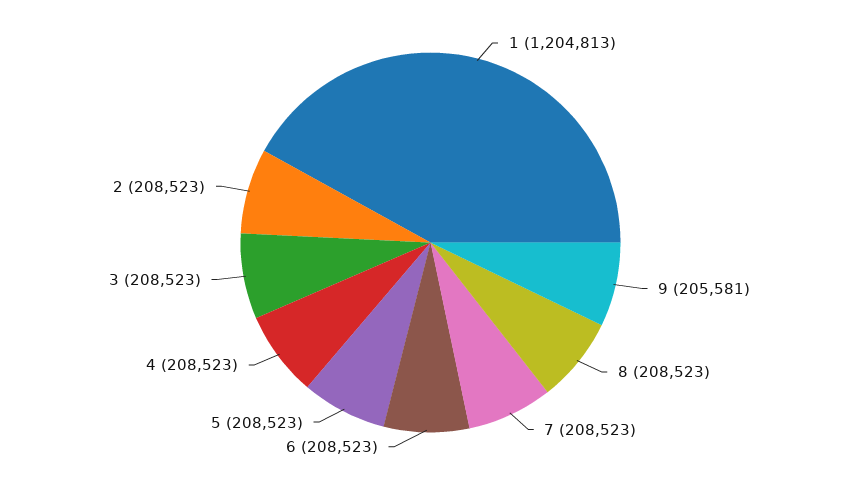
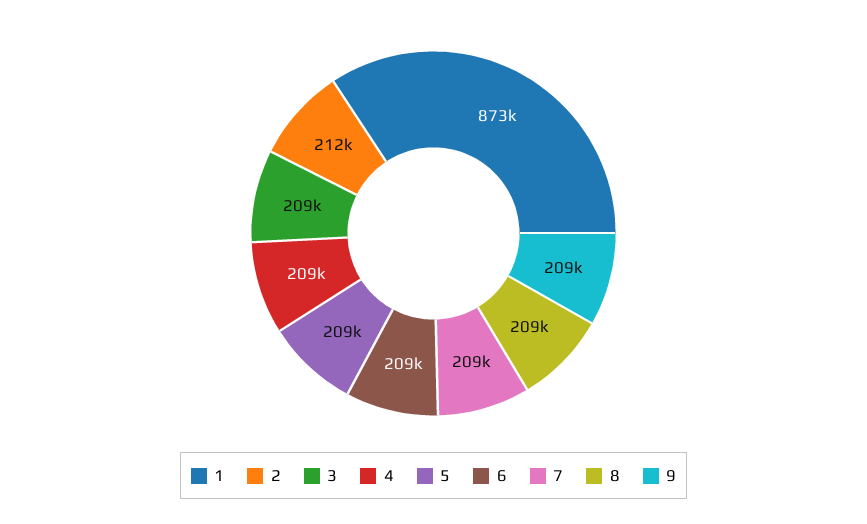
  {
-   "1": 1204813,
+   "1": 873000,
-   "9": 205581,
+   "9": 209000,
    "8": 208523,
    "7": 208523,
    "6": 208523,
    "5": 208523,
    "4": 208523,
    "3": 208523,
-   "2": 208523
+   "2": 212000
  }

